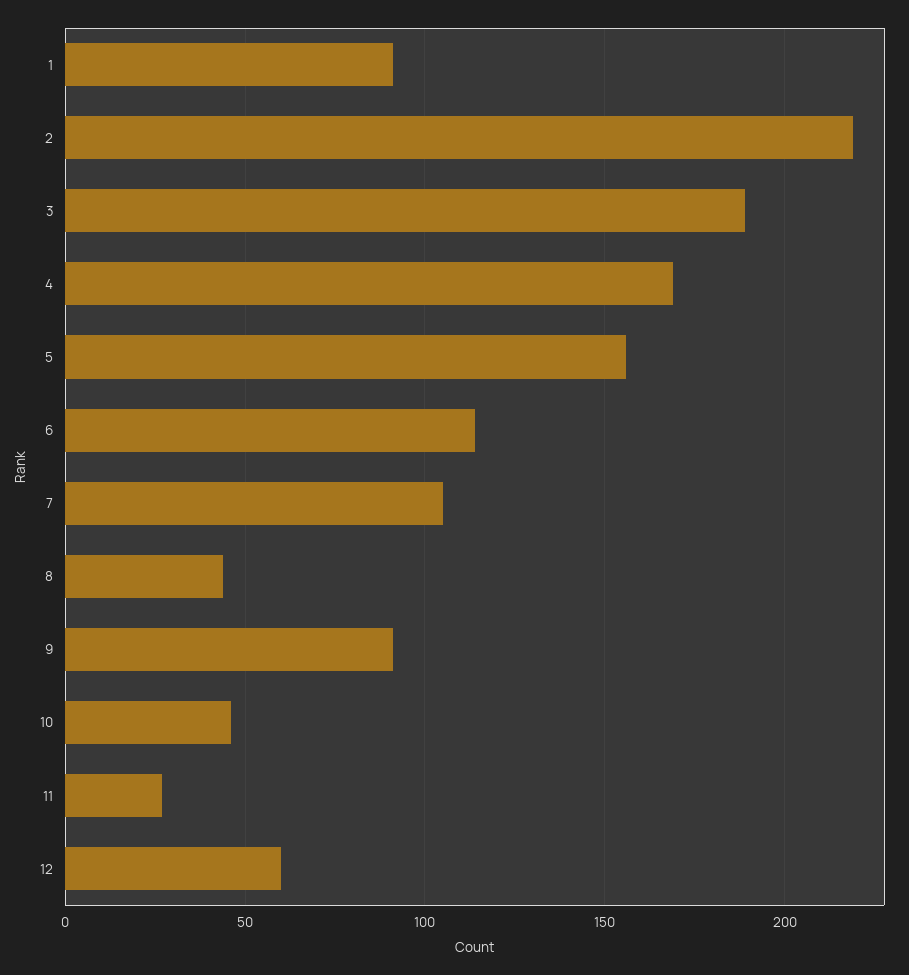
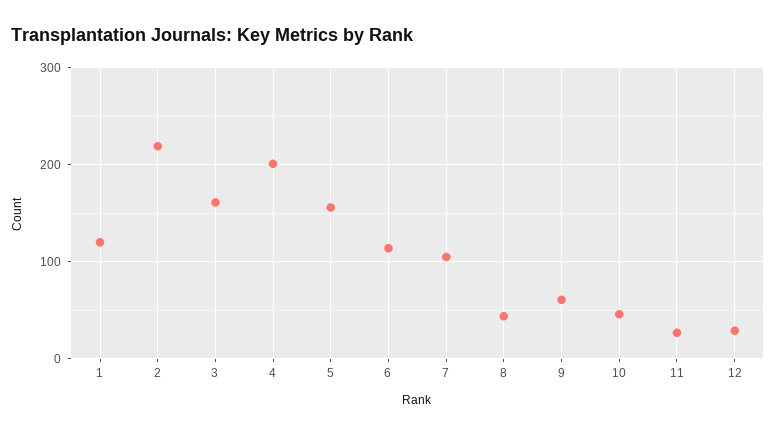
  {
-   "1": 90,
+   "1": 120,
    "2": 220,
-   "3": 190,
+   "3": 160,
-   "4": 170,
+   "4": 200,
    "5": 155,
    "6": 115,
    "7": 105,
    "8": 45,
-   "9": 90,
+   "9": 60,
    "10": 45,
    "11": 25,
-   "12": 60
+   "12": 30
  }

